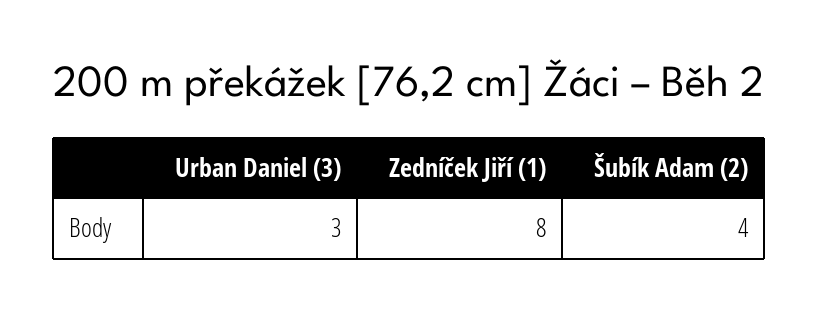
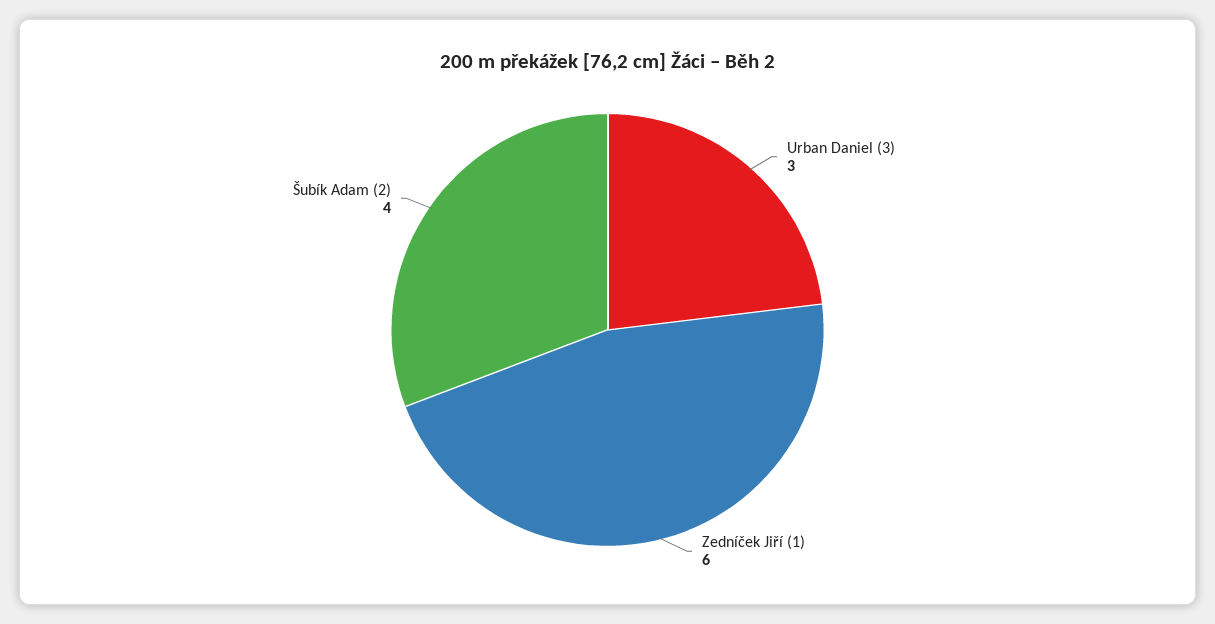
  {
    "Urban Daniel (3)": 3,
-   "Zedníček Jiří (1)": 8,
+   "Zedníček Jiří (1)": 6,
    "Šubík Adam (2)": 4
  }

